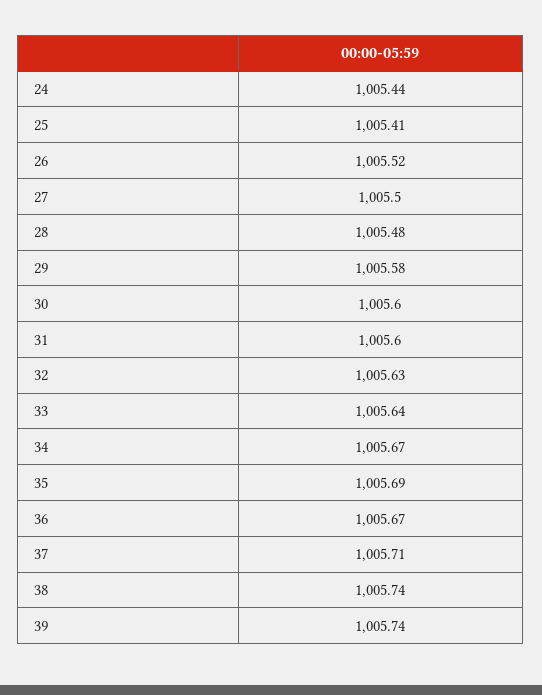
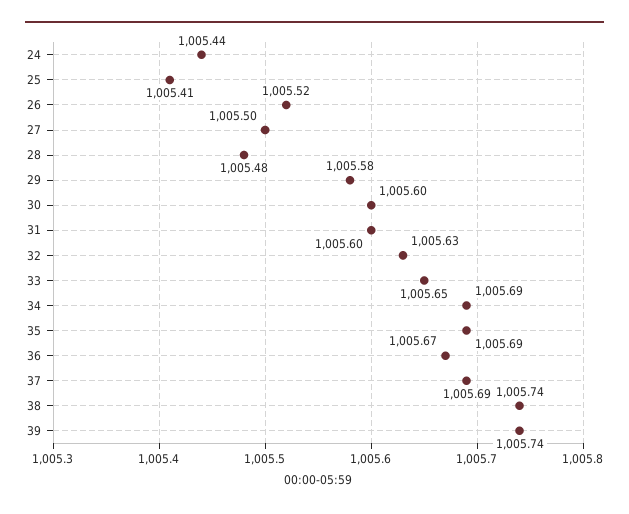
  {
    "24": 1005.44,
    "25": 1005.41,
    "26": 1005.52,
    "27": 1005.5,
    "28": 1005.48,
    "29": 1005.58,
    "30": 1005.6,
    "31": 1005.6,
    "32": 1005.63,
-   "33": 1005.64,
+   "33": 1005.65,
-   "34": 1005.67,
+   "34": 1005.69,
    "35": 1005.69,
    "36": 1005.67,
-   "37": 1005.71,
+   "37": 1005.69,
    "38": 1005.74,
    "39": 1005.74
  }

